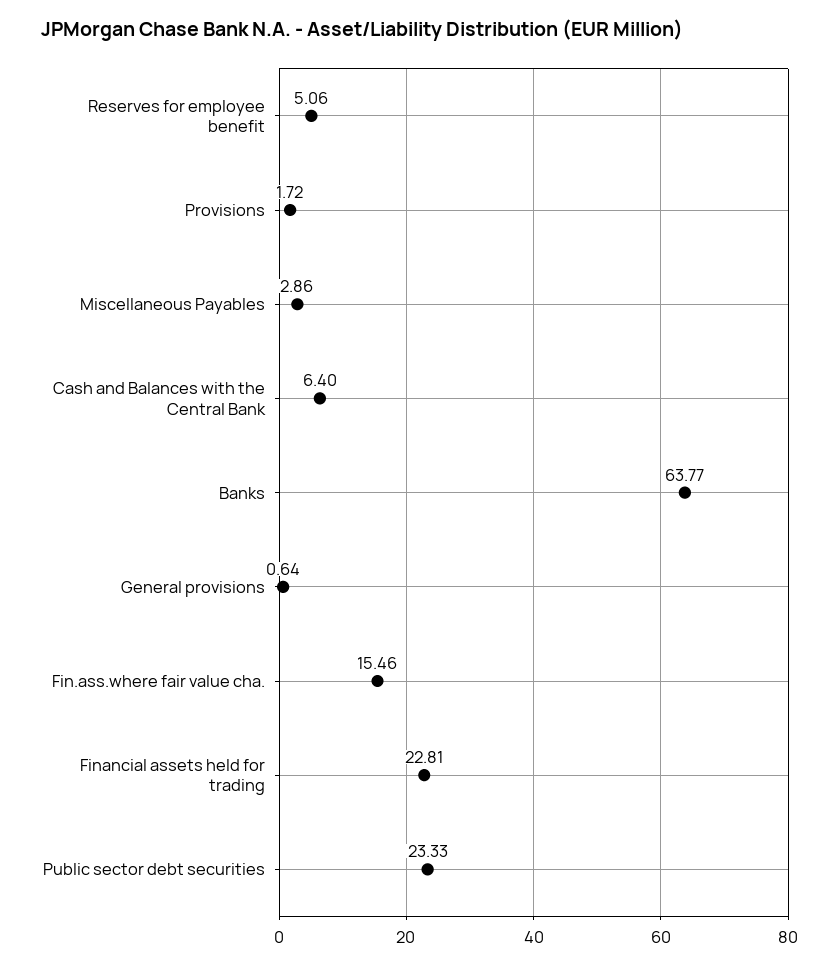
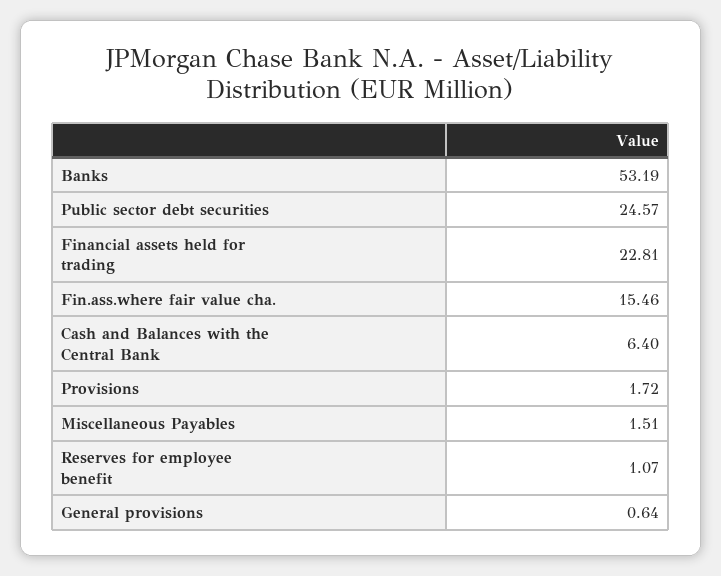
  {
-   "Reserves for employee benefit": 5.06,
+   "Reserves for employee benefit": 1.07,
    "Provisions": 1.72,
-   "Miscellaneous Payables": 2.86,
+   "Miscellaneous Payables": 1.51,
    "Cash and Balances with the Central Bank": 6.4,
-   "Banks": 63.77,
+   "Banks": 53.19,
    "General provisions": 0.64,
    "Fin.ass.where fair value cha.": 15.46,
    "Financial assets held for trading": 22.81,
-   "Public sector debt securities": 23.33
+   "Public sector debt securities": 24.57
  }

